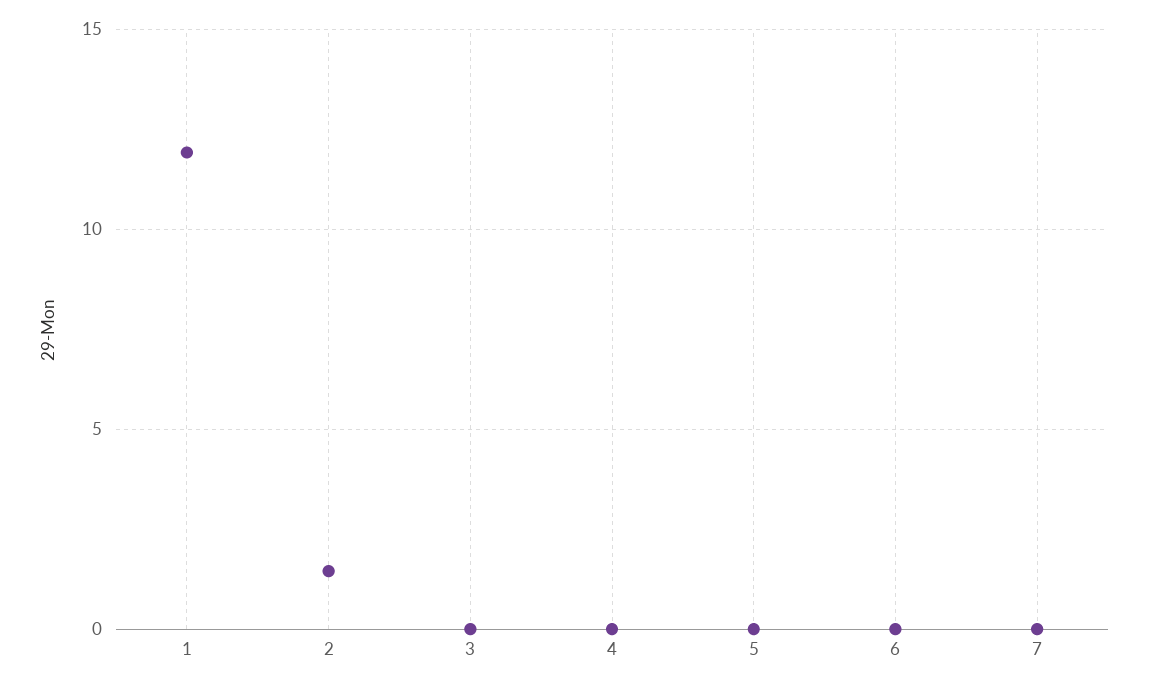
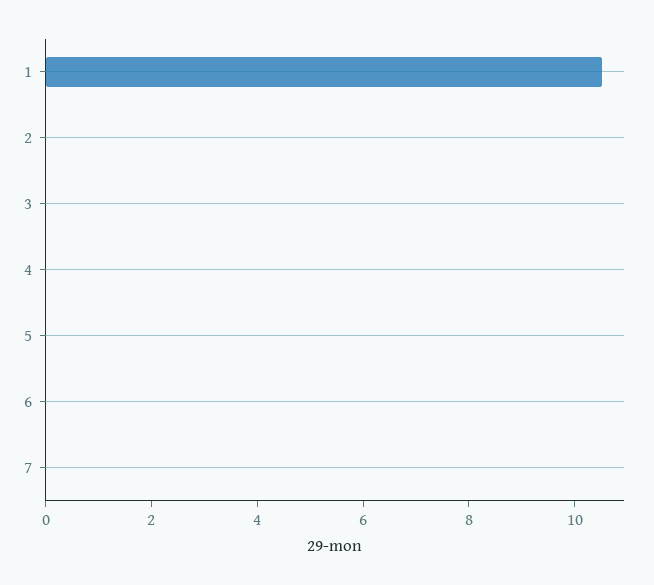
  {
-   "1": 12,
+   "1": 10.5,
-   "2": 1.5,
+   "2": 0,
    "3": 0,
    "4": 0,
    "5": 0,
    "6": 0,
    "7": 0
  }

